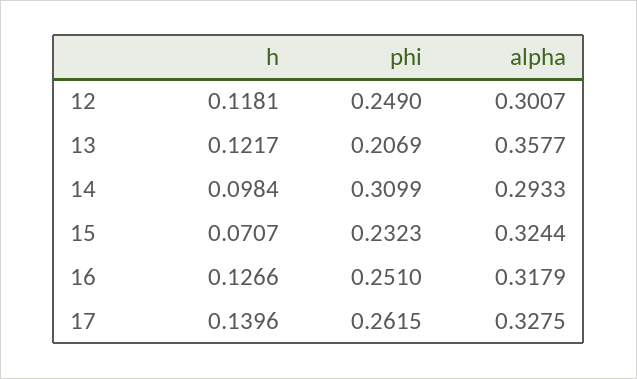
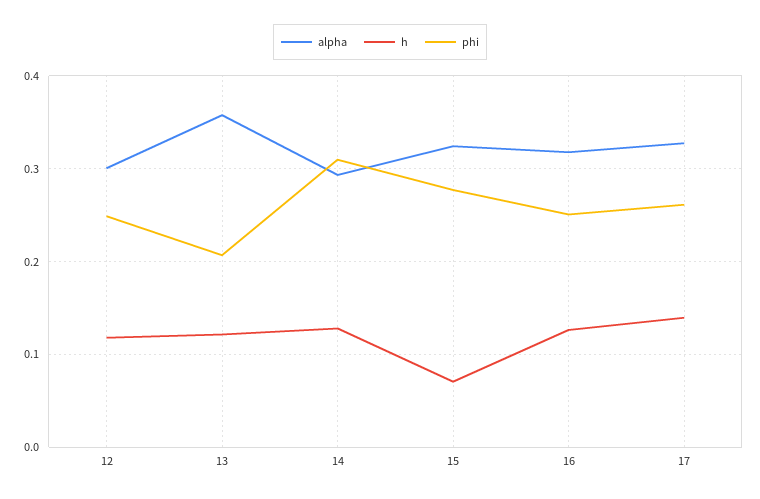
  {
    "h": {
      "12": 0.1181,
      "13": 0.1217,
-     "14": 0.0984,
+     "14": 0.13,
      "15": 0.0707,
      "16": 0.1266,
      "17": 0.1396
    },
    "phi": {
      "12": 0.249,
      "13": 0.2069,
      "14": 0.3099,
-     "15": 0.2323,
+     "15": 0.28,
      "16": 0.251,
      "17": 0.2615
    },
    "alpha": {
      "12": 0.3007,
      "13": 0.3577,
      "14": 0.2933,
      "15": 0.3244,
      "16": 0.3179,
      "17": 0.3275
    }
  }

